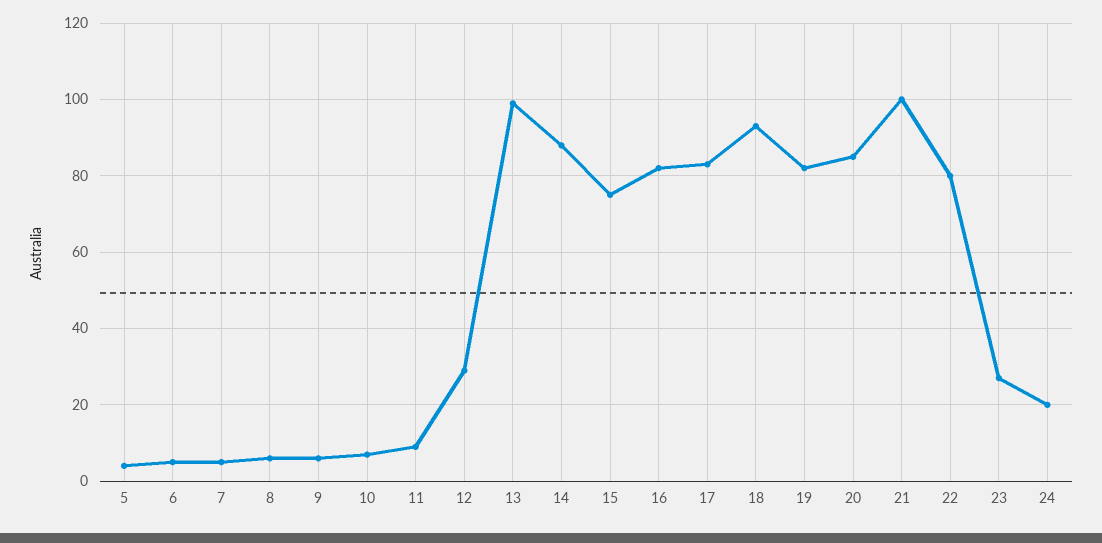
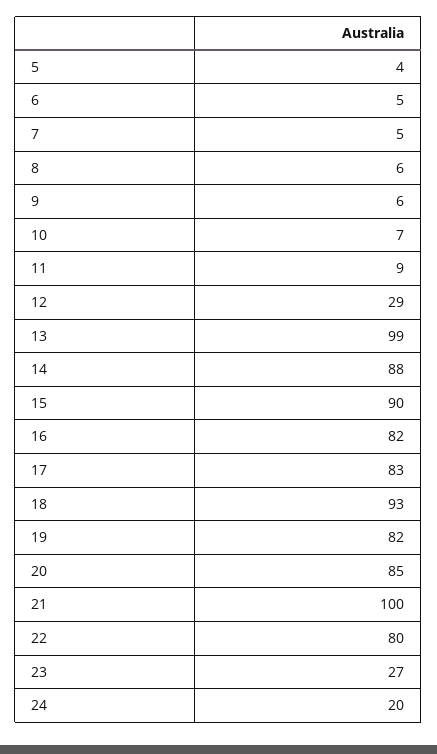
  {
    "5": 4,
    "6": 5,
    "7": 5,
    "8": 6,
    "9": 6,
    "10": 7,
    "11": 9,
    "12": 29,
    "13": 99,
    "14": 88,
-   "15": 75,
+   "15": 90,
    "16": 82,
    "17": 83,
    "18": 93,
    "19": 82,
    "20": 85,
    "21": 100,
    "22": 80,
    "23": 27,
    "24": 20
  }

